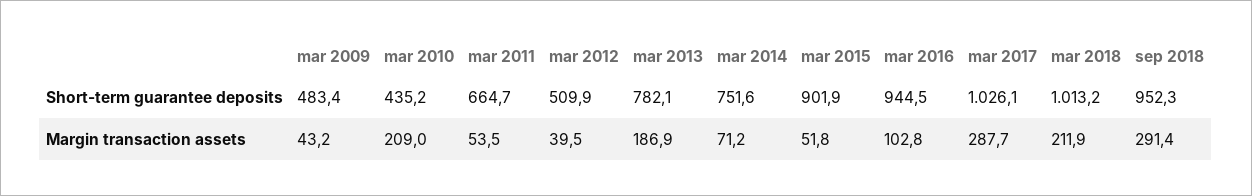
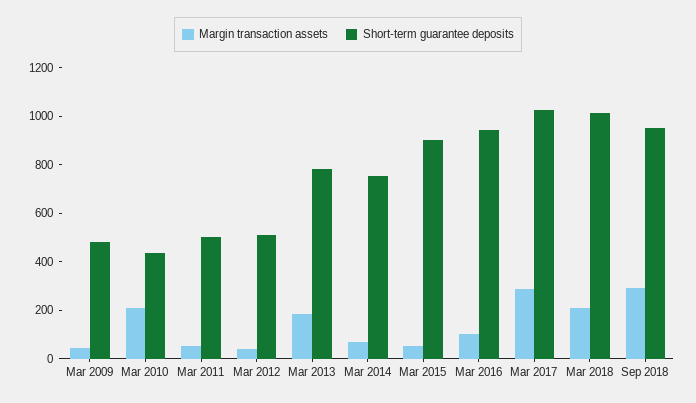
  {
    "Short-term guarantee deposits": {
      "mar 2009": 483.4,
      "mar 2010": 435.2,
-     "mar 2011": 664.7,
+     "mar 2011": 500,
      "mar 2012": 509.9,
      "mar 2013": 782.1,
      "mar 2014": 751.6,
      "mar 2015": 901.9,
      "mar 2016": 944.5,
      "mar 2017": 1026.1,
      "mar 2018": 1013.2,
      "sep 2018": 952.3
    },
    "Margin transaction assets": {
      "mar 2009": 43.2,
      "mar 2010": 209,
      "mar 2011": 53.5,
      "mar 2012": 39.5,
      "mar 2013": 186.9,
      "mar 2014": 71.2,
      "mar 2015": 51.8,
      "mar 2016": 102.8,
      "mar 2017": 287.7,
      "mar 2018": 211.9,
      "sep 2018": 291.4
    }
  }

